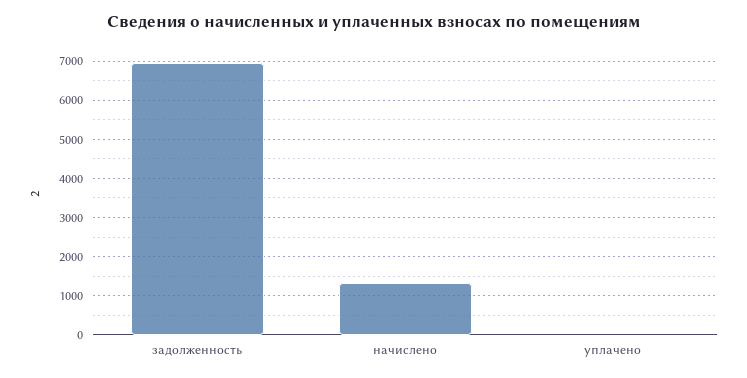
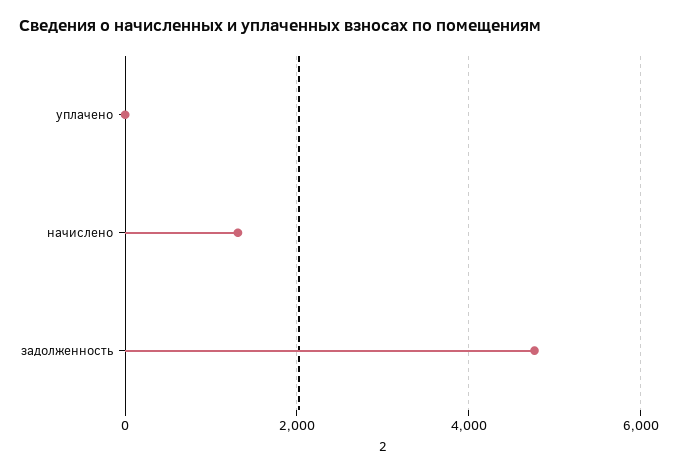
  {
-   "задолженность": 7000,
+   "задолженность": 4800,
    "начислено": 1400,
    "уплачено": 0
  }

